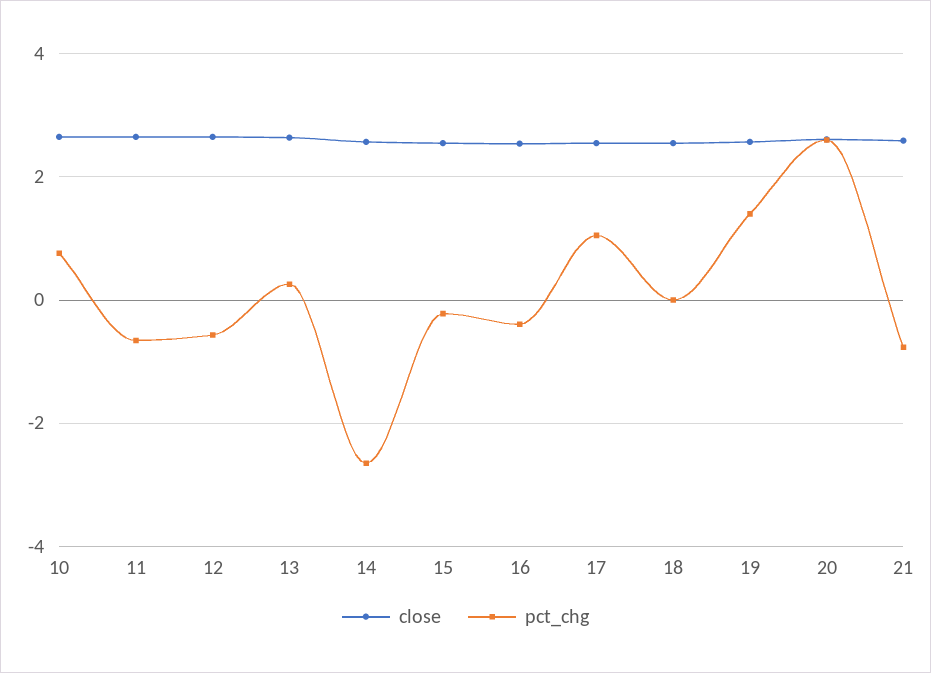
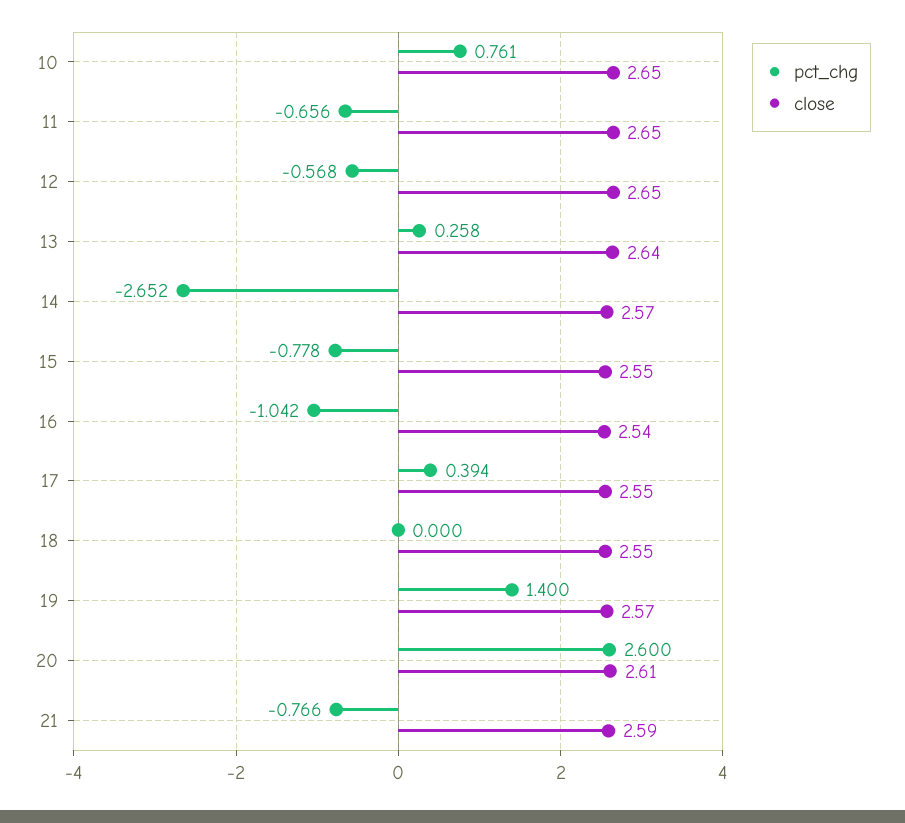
  {
    "close": {
      "10": 2.65,
      "11": 2.65,
      "12": 2.65,
      "13": 2.64,
      "14": 2.57,
      "15": 2.55,
      "16": 2.54,
      "17": 2.55,
      "18": 2.55,
      "19": 2.57,
      "20": 2.61,
      "21": 2.59
    },
    "pct_chg": {
      "10": 0.761,
      "11": -0.656,
      "12": -0.568,
      "13": 0.258,
      "14": -2.652,
-     "15": -0.2,
+     "15": -0.778,
-     "16": -0.4,
+     "16": -1.042,
-     "17": 1,
+     "17": 0.394,
      "18": 0,
      "19": 1.4,
      "20": 2.6,
      "21": -0.766
    }
  }

